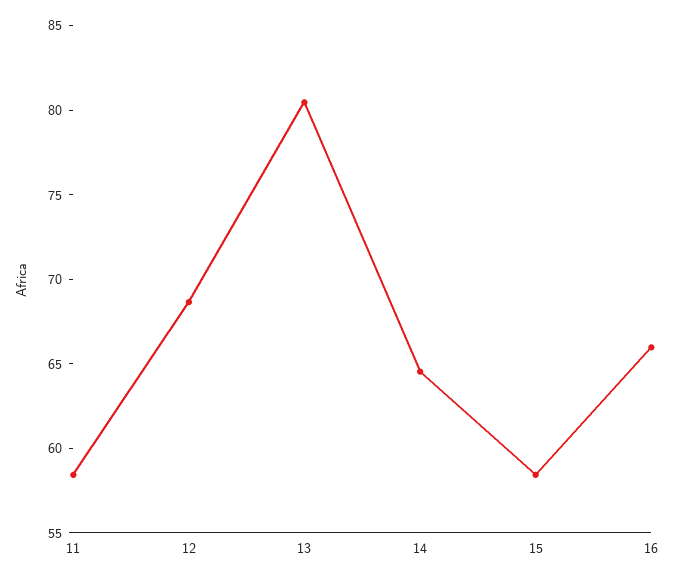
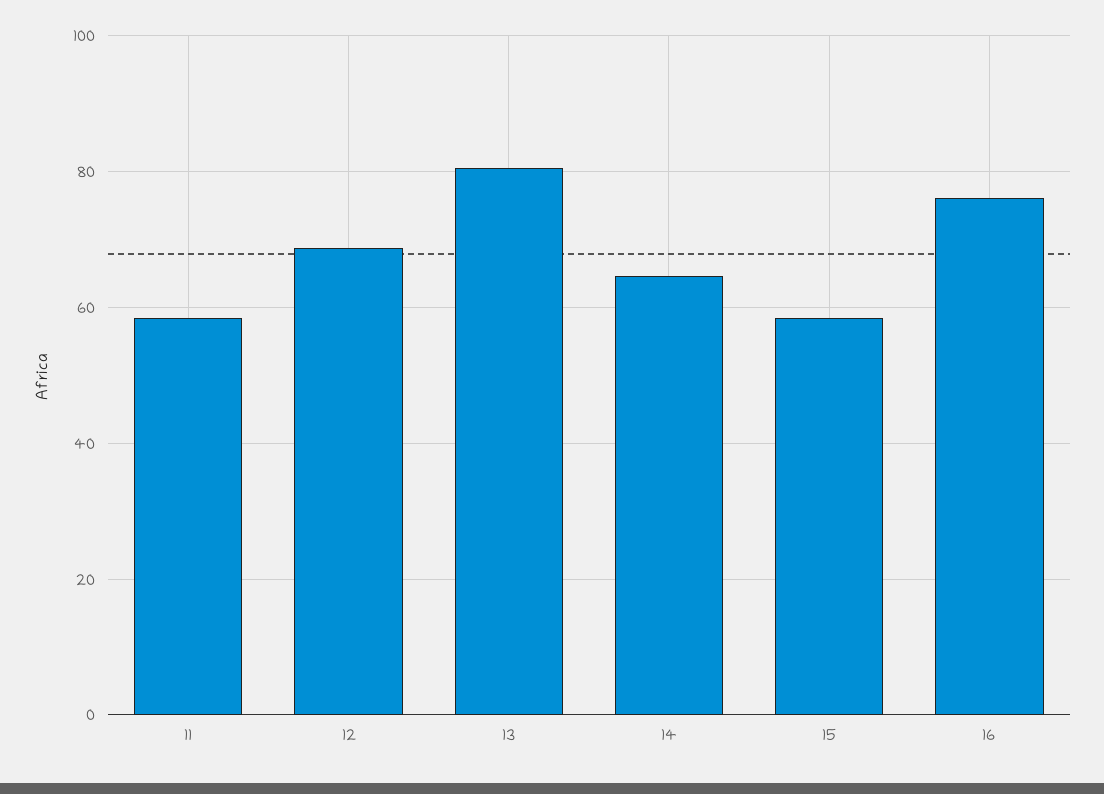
  {
    "11": 58,
    "12": 69,
    "13": 80,
    "14": 65,
    "15": 58,
-   "16": 66
+   "16": 76
  }

